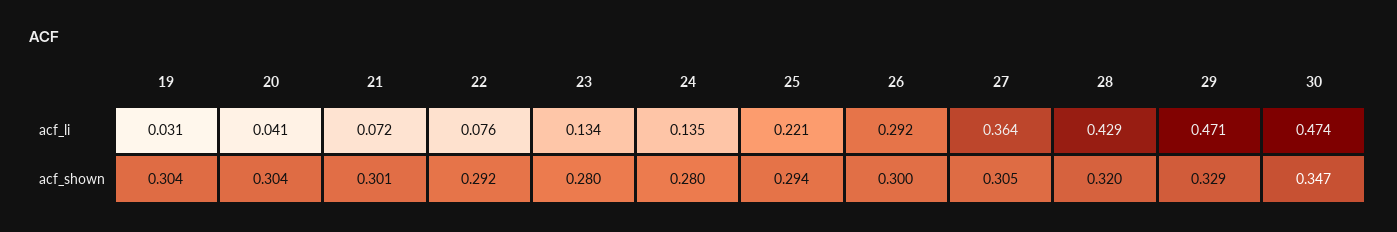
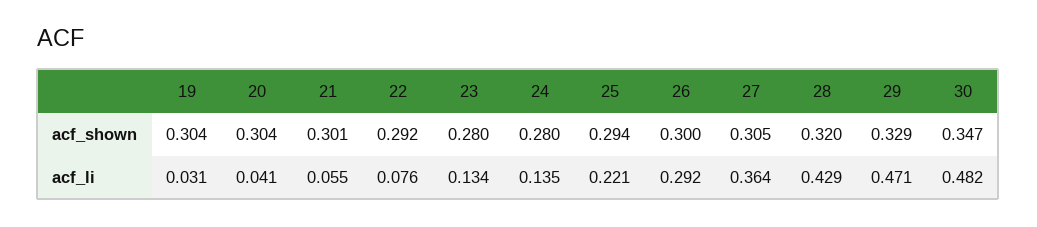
  {
    "19": {
      "acf_li": 0.031,
      "acf_shown": 0.304
    },
    "20": {
      "acf_li": 0.041,
      "acf_shown": 0.304
    },
    "21": {
-     "acf_li": 0.072,
+     "acf_li": 0.055,
      "acf_shown": 0.301
    },
    "22": {
      "acf_li": 0.076,
      "acf_shown": 0.292
    },
    "23": {
      "acf_li": 0.134,
      "acf_shown": 0.28
    },
    "24": {
      "acf_li": 0.135,
      "acf_shown": 0.28
    },
    "25": {
      "acf_li": 0.221,
      "acf_shown": 0.294
    },
    "26": {
      "acf_li": 0.292,
      "acf_shown": 0.3
    },
    "27": {
      "acf_li": 0.364,
      "acf_shown": 0.305
    },
    "28": {
      "acf_li": 0.429,
      "acf_shown": 0.32
    },
    "29": {
      "acf_li": 0.471,
      "acf_shown": 0.329
    },
    "30": {
-     "acf_li": 0.474,
+     "acf_li": 0.482,
      "acf_shown": 0.347
    }
  }

